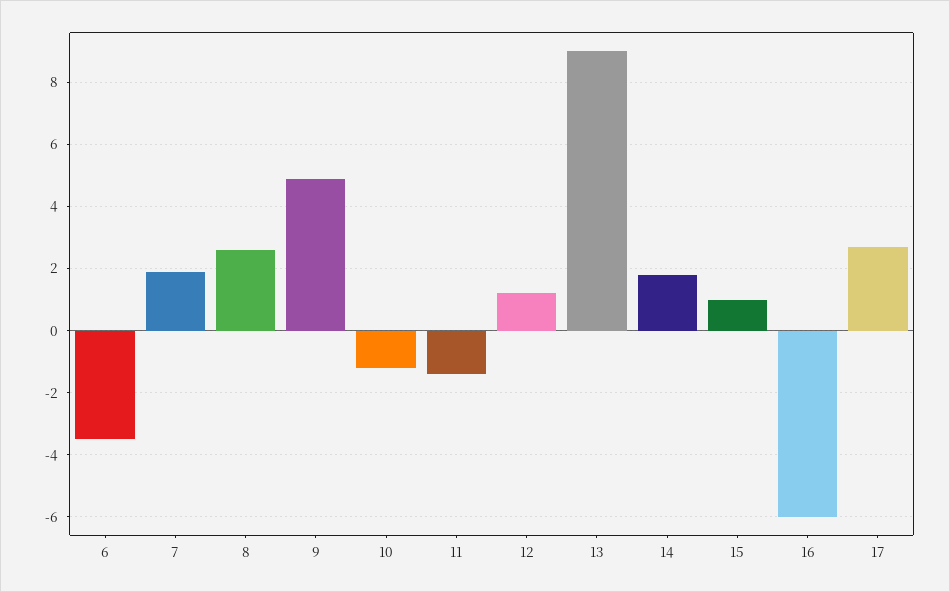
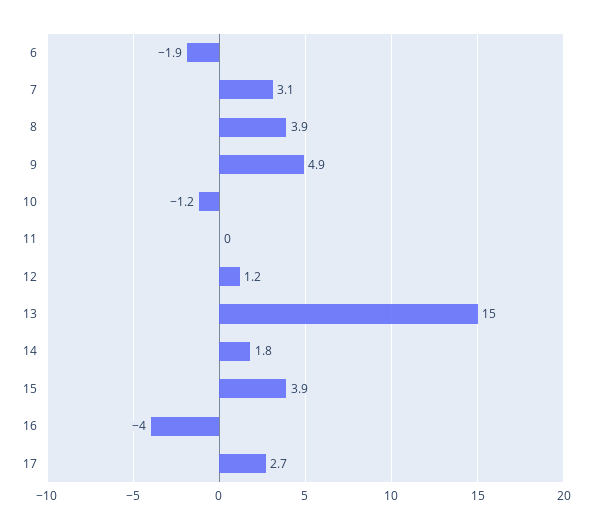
  {
-   "6": -3.5,
+   "6": -1.9,
-   "7": 2,
+   "7": 3.1,
-   "8": 2.5,
+   "8": 3.9,
    "9": 4.9,
    "10": -1.2,
-   "11": -1.5,
+   "11": 0,
    "12": 1.2,
-   "13": 9,
+   "13": 15,
    "14": 1.8,
-   "15": 1,
+   "15": 3.9,
-   "16": -6,
+   "16": -4,
    "17": 2.7
  }

